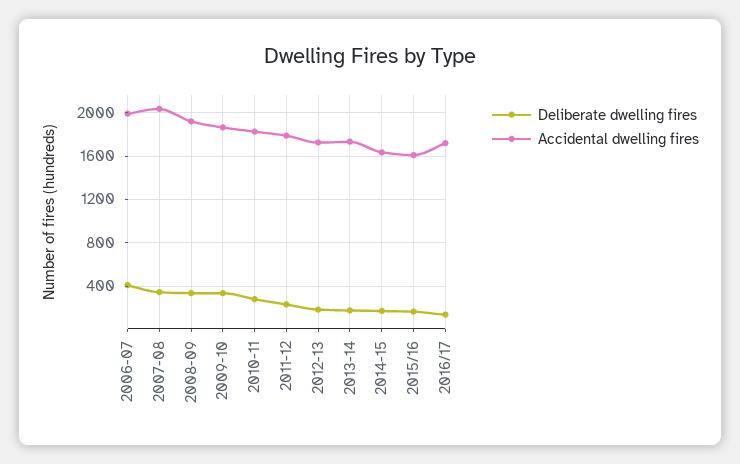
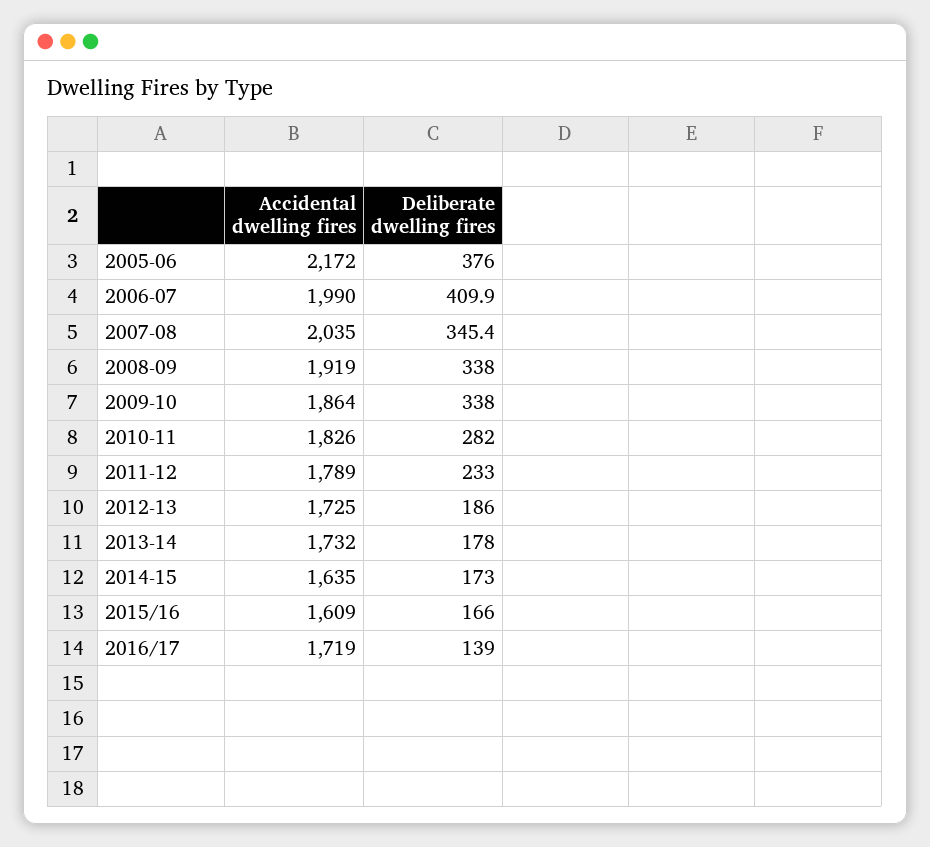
  {
    "Deliberate dwelling fires": {
      "2006-07": 409.9,
      "2007-08": 345.4,
      "2008-09": 338,
      "2009-10": 338,
      "2010-11": 282,
      "2011-12": 233,
      "2012-13": 186,
      "2013-14": 178,
      "2014-15": 173,
      "2015/16": 166,
-     "2016/17": 139
+     "2016/17": 139,
+     "2005-06": 376
    },
    "Accidental dwelling fires": {
      "2006-07": 1990,
      "2007-08": 2035,
      "2008-09": 1919,
      "2009-10": 1864,
      "2010-11": 1826,
      "2011-12": 1789,
      "2012-13": 1725,
      "2013-14": 1732,
      "2014-15": 1635,
      "2015/16": 1609,
-     "2016/17": 1719
+     "2016/17": 1719,
+     "2005-06": 2172
    }
  }

